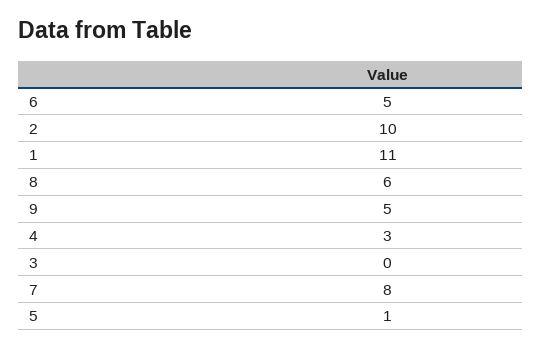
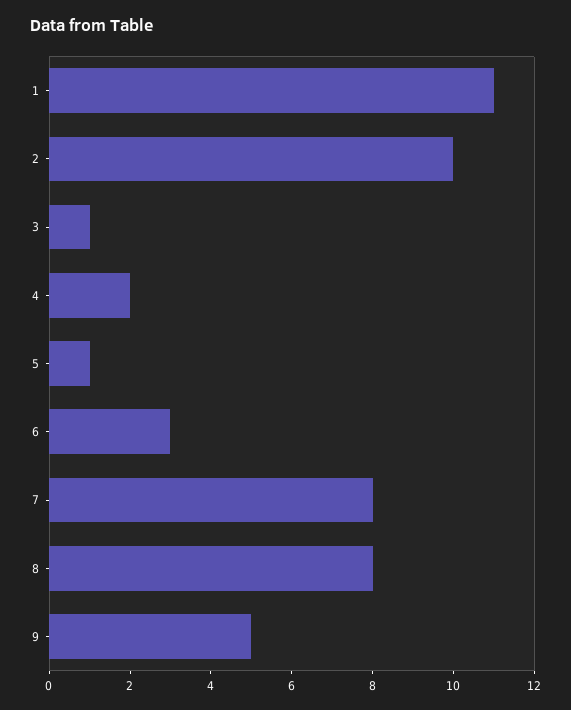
  {
-   "6": 5,
+   "6": 3,
    "2": 10,
    "1": 11,
-   "8": 6,
+   "8": 8,
    "9": 5,
-   "4": 3,
+   "4": 2,
-   "3": 0,
+   "3": 1,
    "7": 8,
    "5": 1
  }

